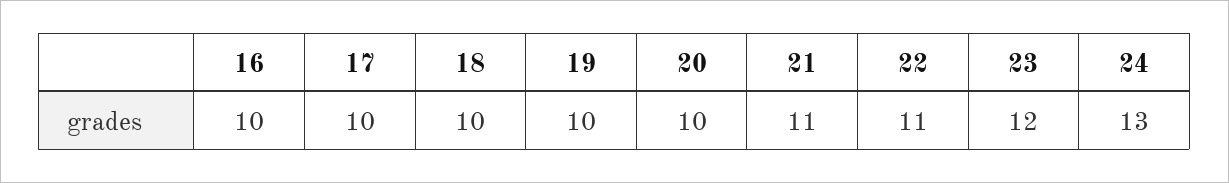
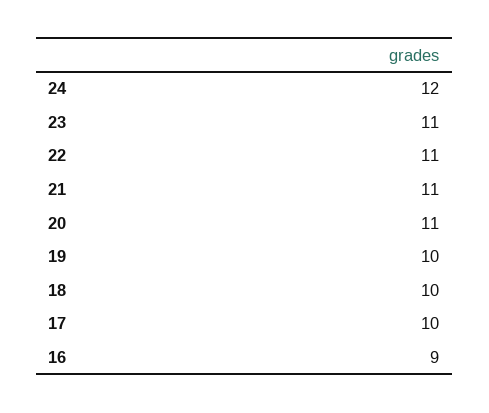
  {
-   "16": 10,
+   "16": 9,
    "17": 10,
    "18": 10,
    "19": 10,
-   "20": 10,
+   "20": 11,
    "21": 11,
    "22": 11,
-   "23": 12,
+   "23": 11,
-   "24": 13
+   "24": 12
  }

